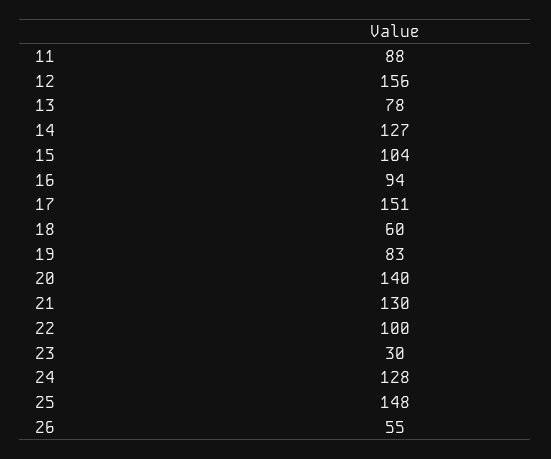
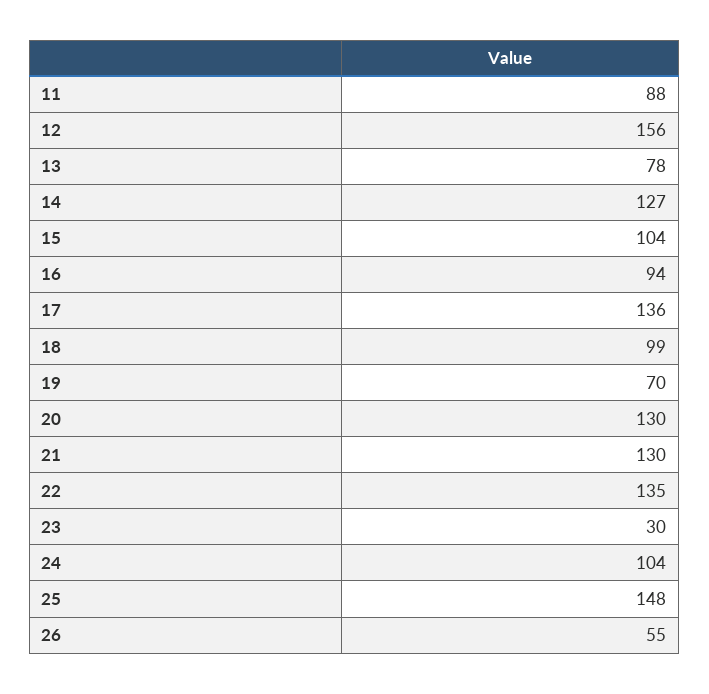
  {
    "11": 88,
    "12": 156,
    "13": 78,
    "14": 127,
    "15": 104,
    "16": 94,
-   "17": 151,
+   "17": 136,
-   "18": 60,
+   "18": 99,
-   "19": 83,
+   "19": 70,
-   "20": 140,
+   "20": 130,
    "21": 130,
-   "22": 100,
+   "22": 135,
    "23": 30,
-   "24": 128,
+   "24": 104,
    "25": 148,
    "26": 55
  }

